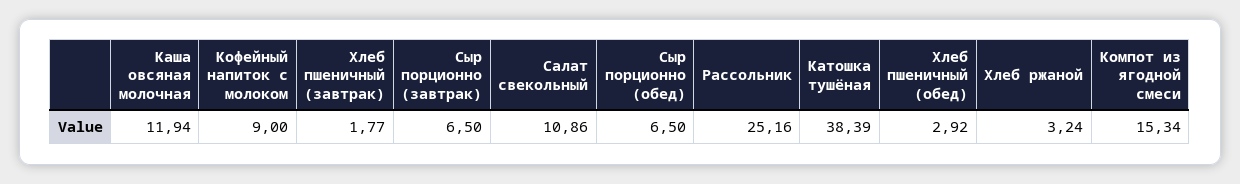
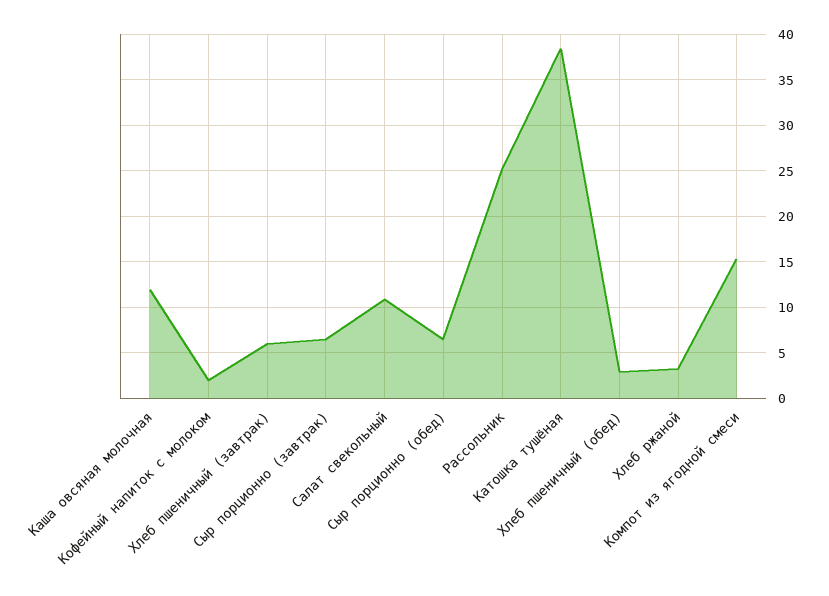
  {
    "Каша овсяная молочная": 11.94,
-   "Кофейный напиток с молоком": 9,
+   "Кофейный напиток с молоком": 2,
-   "Хлеб пшеничный (завтрак)": 1.77,
+   "Хлеб пшеничный (завтрак)": 6,
    "Сыр порционно (завтрак)": 6.5,
    "Салат свекольный": 10.86,
    "Сыр порционно (обед)": 6.5,
    "Рассольник": 25.16,
    "Катошка тушёная": 38.39,
    "Хлеб пшеничный (обед)": 2.92,
    "Хлеб ржаной": 3.24,
    "Компот из ягодной смеси": 15.34
  }

